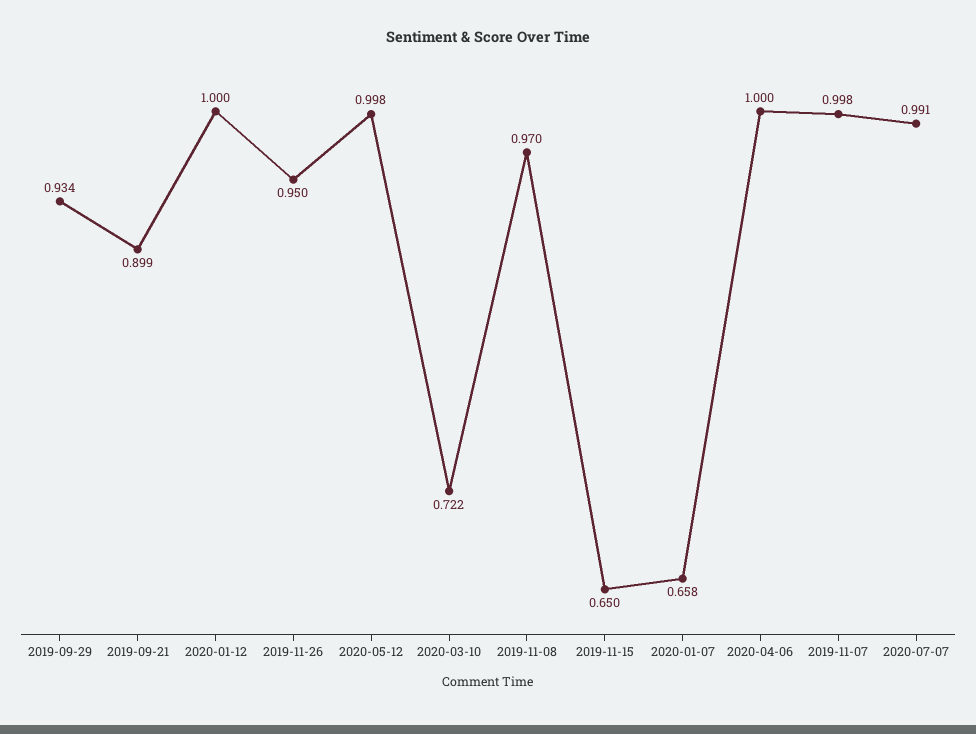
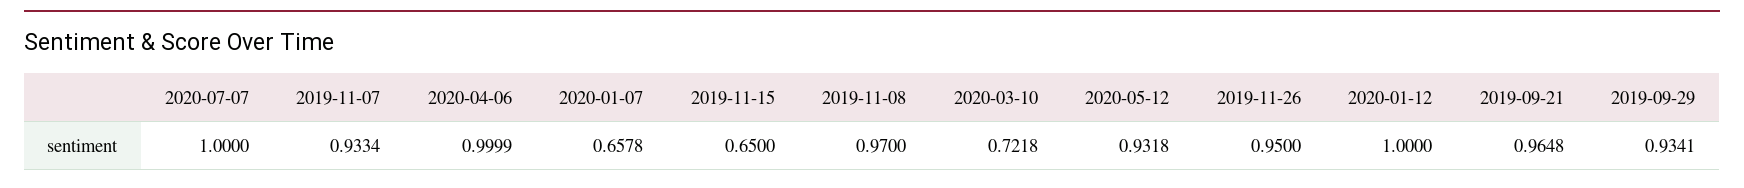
  {
    "2019-09-29": 0.9341,
-   "2019-09-21": 0.899,
+   "2019-09-21": 0.9648,
    "2020-01-12": 1,
    "2019-11-26": 0.95,
-   "2020-05-12": 0.998,
+   "2020-05-12": 0.9318,
    "2020-03-10": 0.7218,
    "2019-11-08": 0.97,
    "2019-11-15": 0.65,
    "2020-01-07": 0.6578,
    "2020-04-06": 0.9999,
-   "2019-11-07": 0.998,
+   "2019-11-07": 0.9334,
-   "2020-07-07": 0.991
+   "2020-07-07": 1
  }

